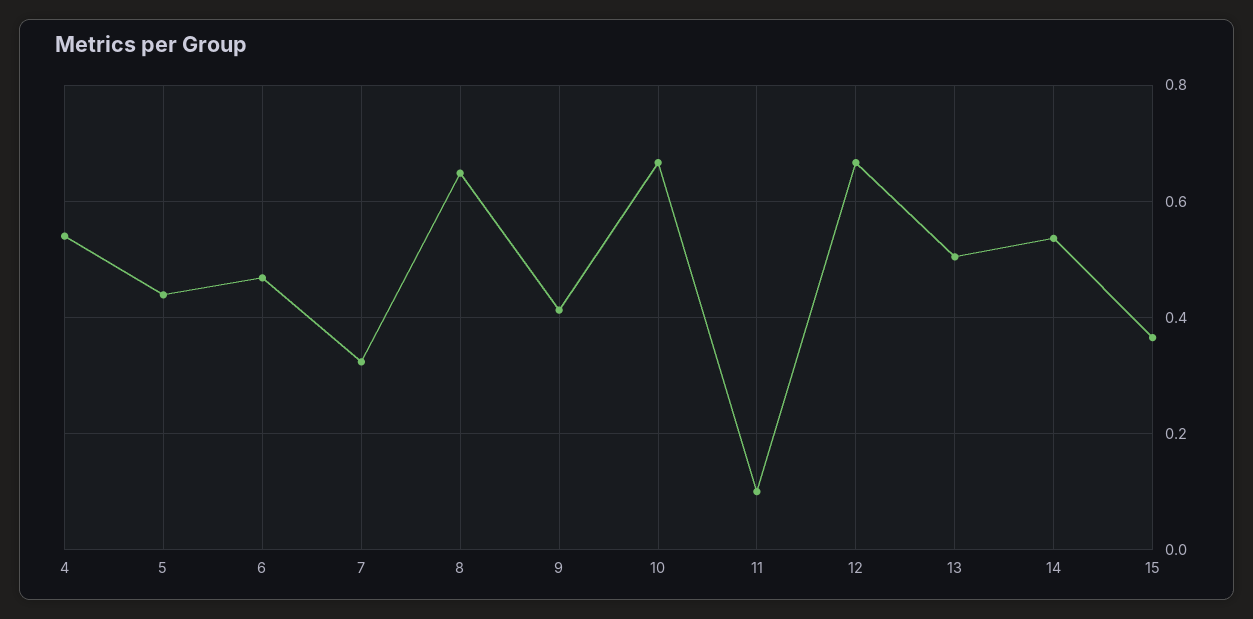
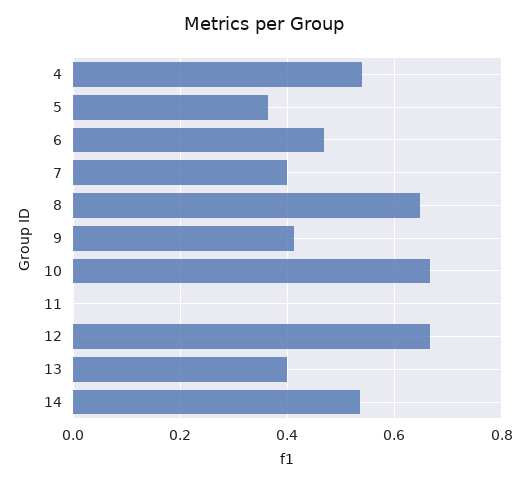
  {
    "4": 0.54,
-   "5": 0.44,
+   "5": 0.36,
    "6": 0.46,
-   "7": 0.32,
+   "7": 0.4,
    "8": 0.64,
    "9": 0.42,
    "10": 0.66,
-   "11": 0.1,
+   "11": 0,
    "12": 0.66,
-   "13": 0.5,
+   "13": 0.4,
-   "14": 0.54,
+   "14": 0.54
-   "15": 0.36
  }

